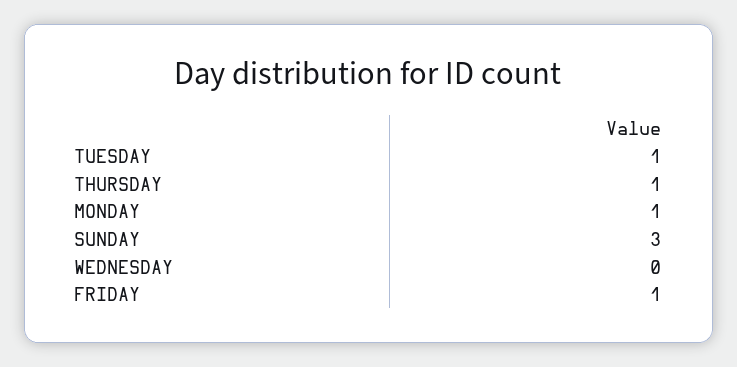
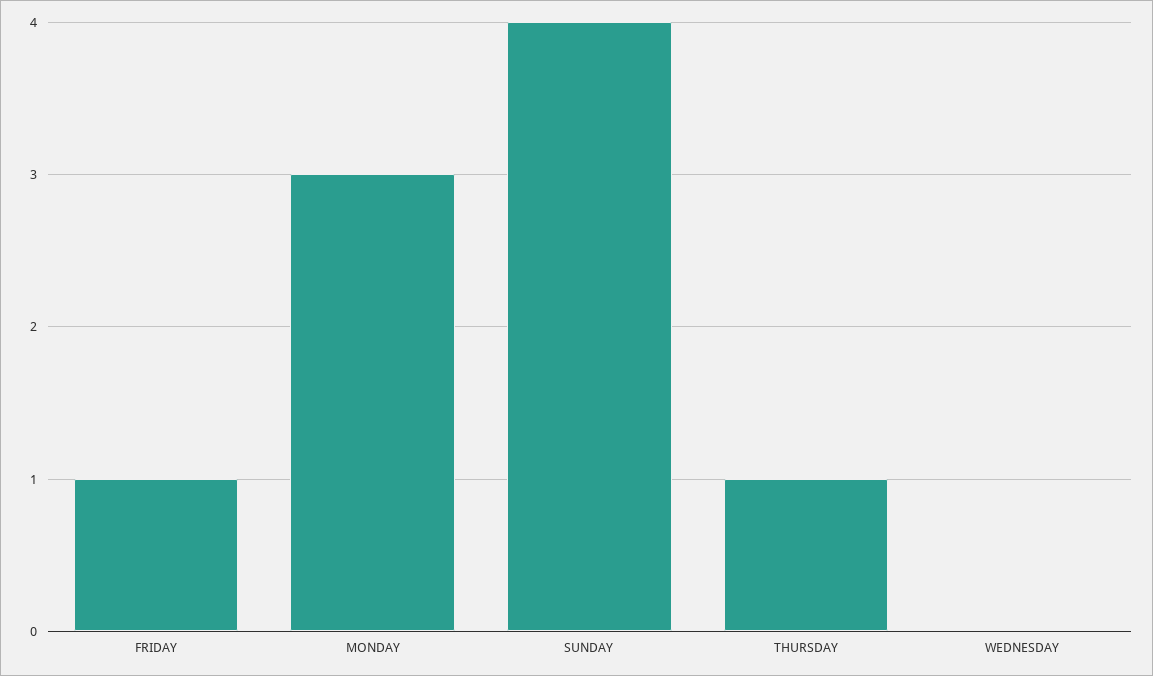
  {
-   "TUESDAY": 1,
    "THURSDAY": 1,
-   "MONDAY": 1,
+   "MONDAY": 3,
-   "SUNDAY": 3,
+   "SUNDAY": 4,
    "WEDNESDAY": 0,
    "FRIDAY": 1
  }

